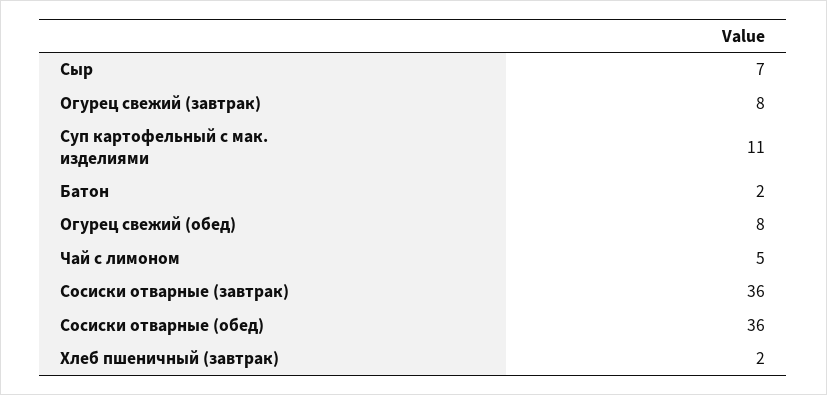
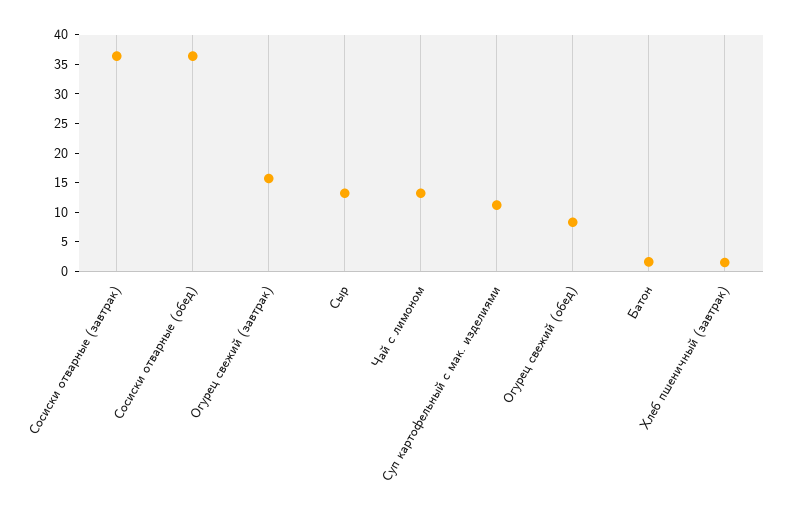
  {
-   "Сыр": 7,
+   "Сыр": 12.5,
-   "Огурец свежий (завтрак)": 8,
+   "Огурец свежий (завтрак)": 15,
    "Суп картофельный с мак. изделиями": 11,
    "Батон": 2,
    "Огурец свежий (обед)": 8,
-   "Чай с лимоном": 5,
+   "Чай с лимоном": 12.5,
    "Сосиски отварные (завтрак)": 36,
    "Сосиски отварные (обед)": 36,
    "Хлеб пшеничный (завтрак)": 2
  }

